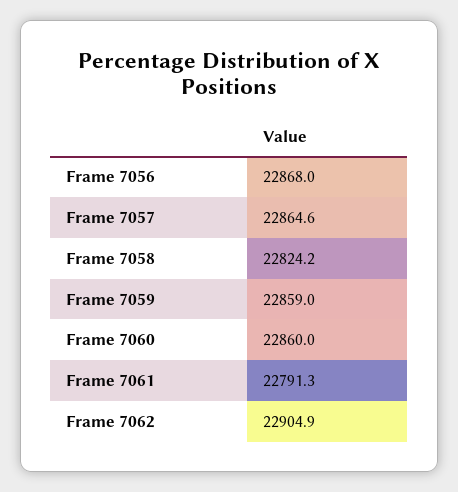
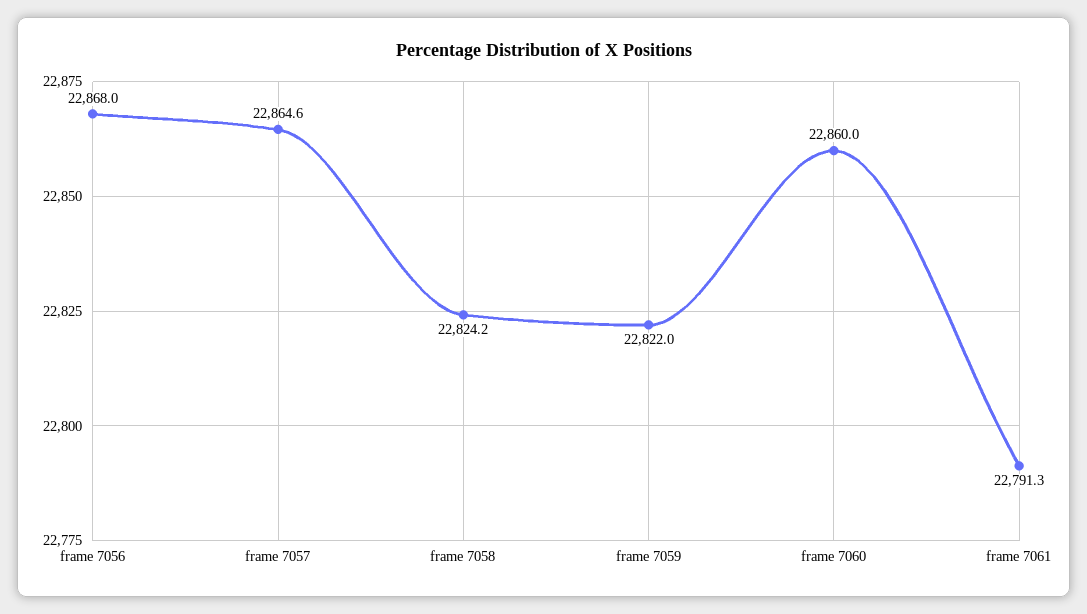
  {
    "Frame 7056": 22868,
    "Frame 7057": 22864.6,
    "Frame 7058": 22824.2,
-   "Frame 7059": 22859,
+   "Frame 7059": 22822,
    "Frame 7060": 22860,
-   "Frame 7061": 22791.3,
+   "Frame 7061": 22791.3
-   "Frame 7062": 22904.9
  }

